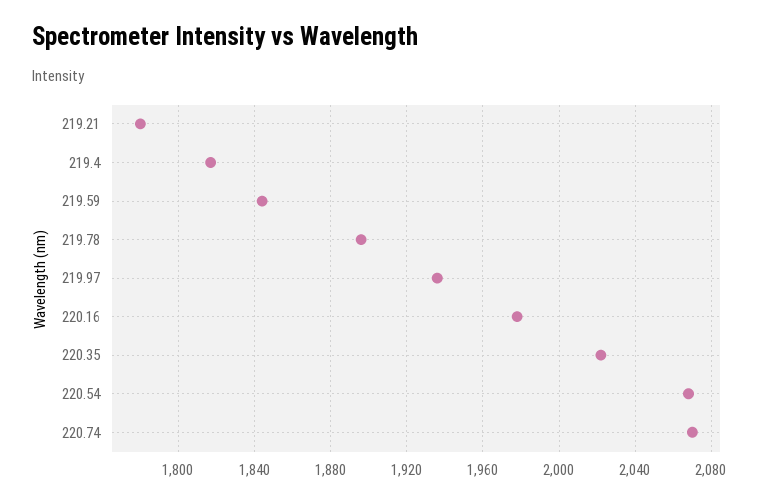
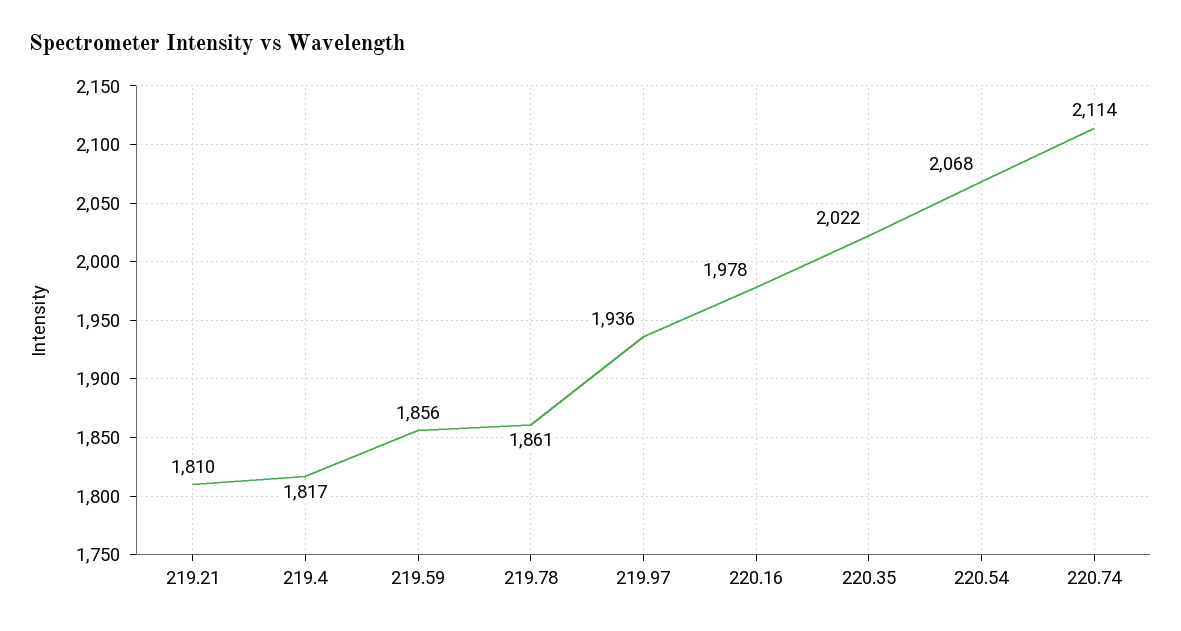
  {
-   "219.21": 1780,
+   "219.21": 1810,
    "219.4": 1817,
-   "219.59": 1845,
+   "219.59": 1856,
-   "219.78": 1895,
+   "219.78": 1861,
    "219.97": 1936,
    "220.16": 1978,
    "220.35": 2022,
    "220.54": 2068,
-   "220.74": 2070
+   "220.74": 2114
  }

